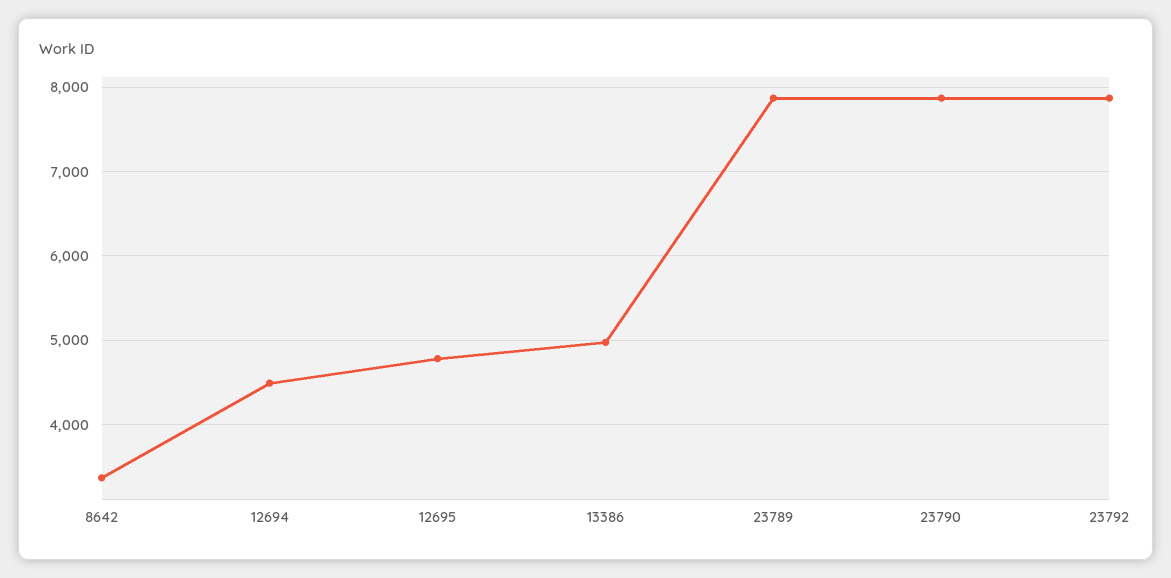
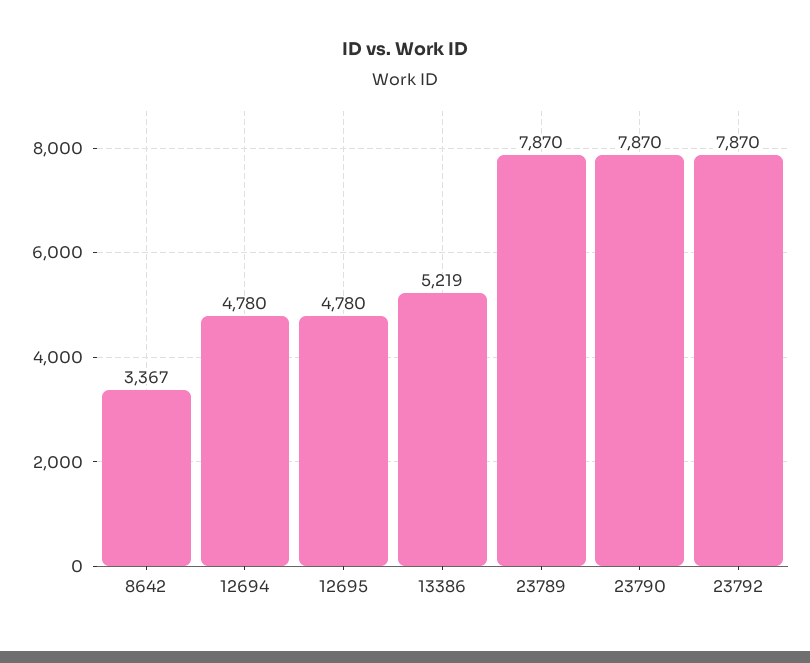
  {
    "8642": 3367,
-   "12694": 4500,
+   "12694": 4780,
    "12695": 4780,
-   "13386": 5000,
+   "13386": 5219,
    "23789": 7870,
    "23790": 7870,
    "23792": 7870
  }

